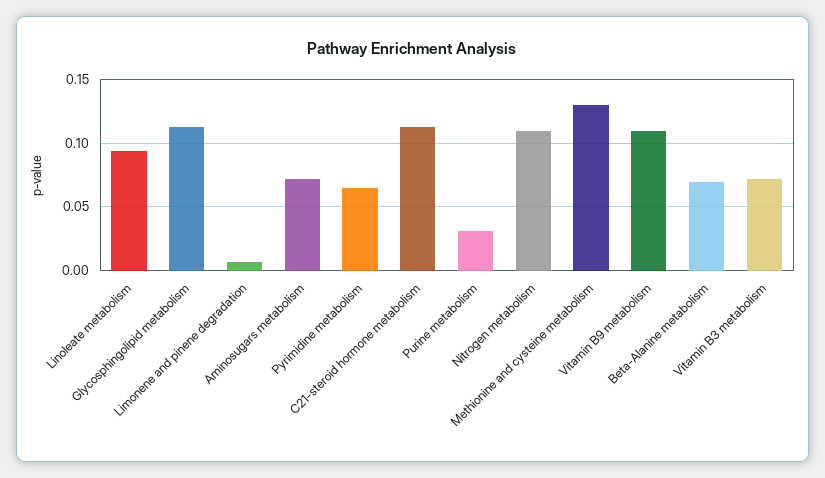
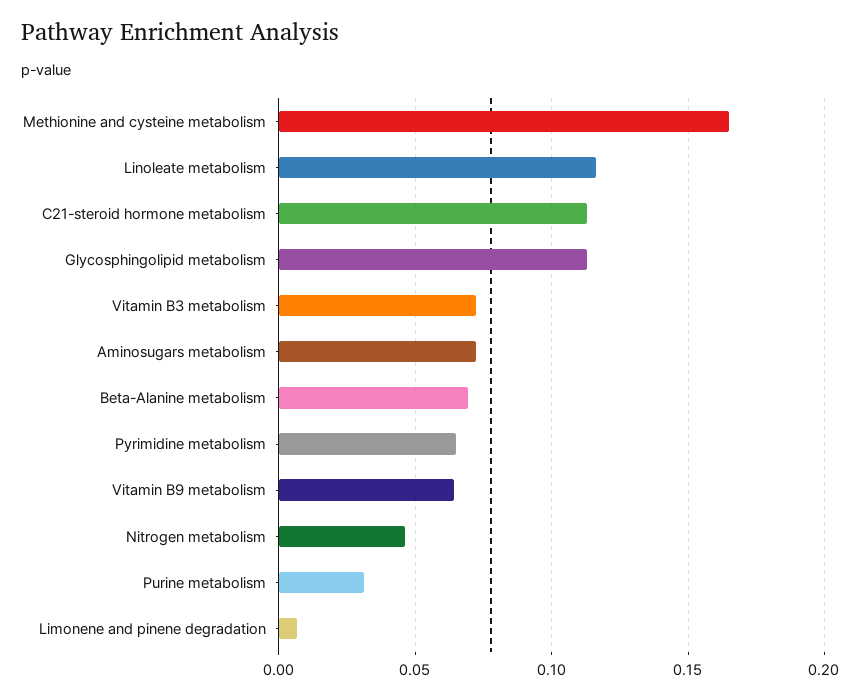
  {
-   "Linoleate metabolism": 0.095,
+   "Linoleate metabolism": 0.115,
    "Glycosphingolipid metabolism": 0.115,
    "Limonene and pinene degradation": 0.005,
    "Aminosugars metabolism": 0.07,
    "Pyrimidine metabolism": 0.065,
    "C21-steroid hormone metabolism": 0.115,
    "Purine metabolism": 0.03,
-   "Nitrogen metabolism": 0.11,
+   "Nitrogen metabolism": 0.045,
-   "Methionine and cysteine metabolism": 0.13,
+   "Methionine and cysteine metabolism": 0.165,
-   "Vitamin B9 metabolism": 0.11,
+   "Vitamin B9 metabolism": 0.065,
    "Beta-Alanine metabolism": 0.07,
    "Vitamin B3 metabolism": 0.07
  }

